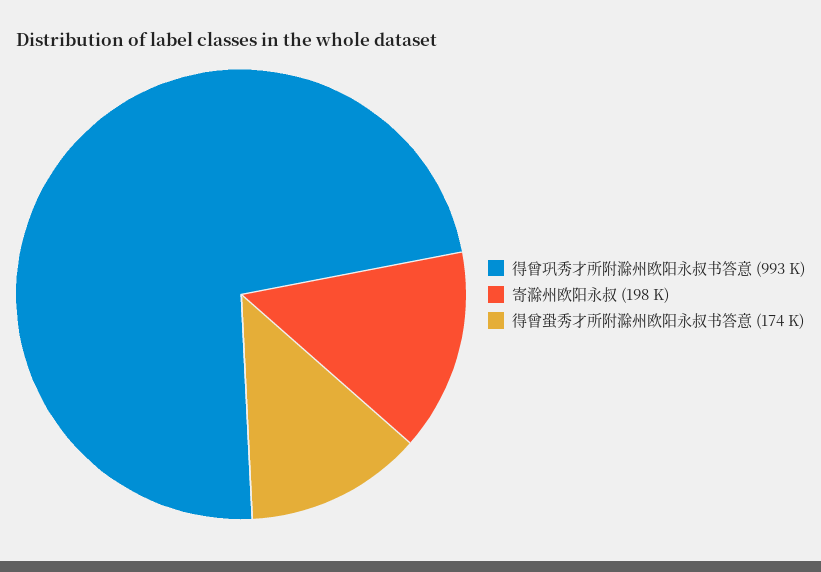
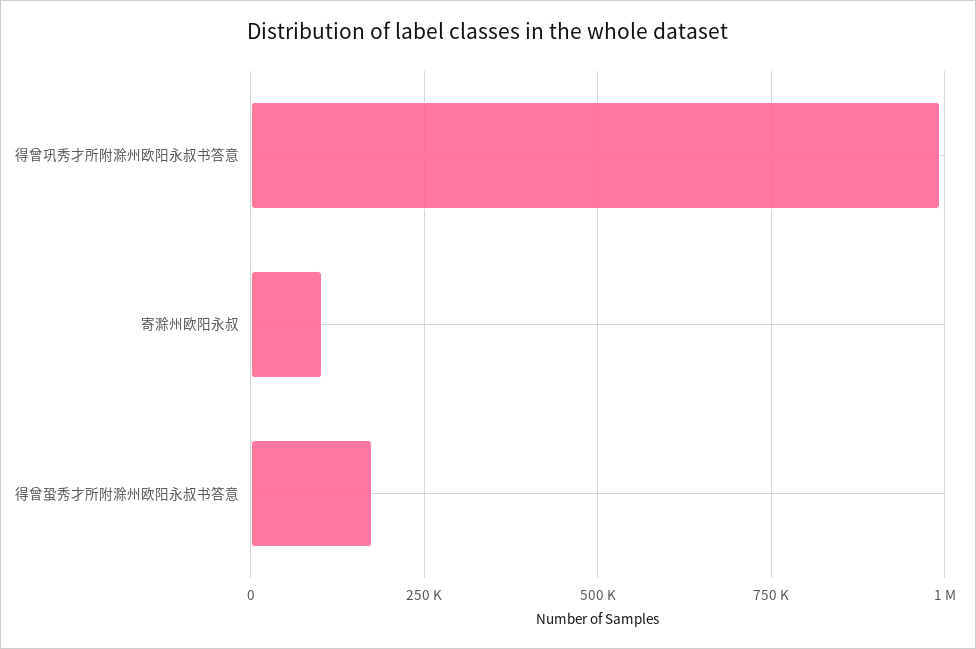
  {
    "得曾巩秀才所附滁州欧阳永叔书答意": 993000,
-   "寄滁州欧阳永叔": 198000,
+   "寄滁州欧阳永叔": 100000,
    "得曾蛩秀才所附滁州欧阳永叔书答意": 174000
  }

